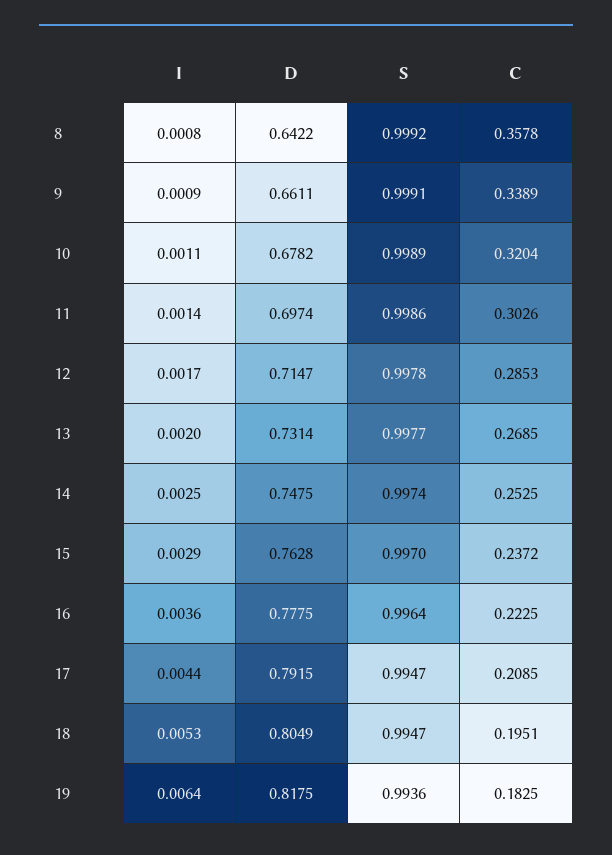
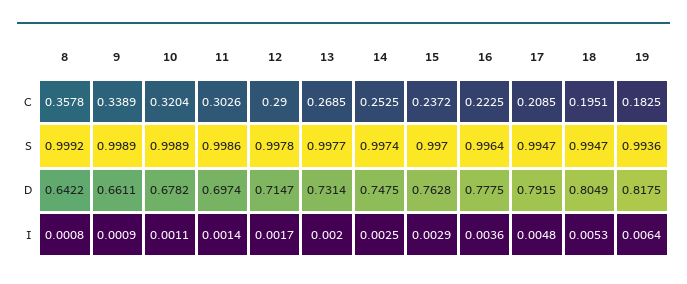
  {
    "I": {
      "8": 0.0008,
      "9": 0.0009,
      "10": 0.0011,
      "11": 0.0014,
      "12": 0.0017,
      "13": 0.002,
      "14": 0.0025,
      "15": 0.0029,
      "16": 0.0036,
-     "17": 0.0044,
+     "17": 0.0048,
      "18": 0.0053,
      "19": 0.0064
    },
    "D": {
      "8": 0.6422,
      "9": 0.6611,
      "10": 0.6782,
      "11": 0.6974,
      "12": 0.7147,
      "13": 0.7314,
      "14": 0.7475,
      "15": 0.7628,
      "16": 0.7775,
      "17": 0.7915,
      "18": 0.8049,
      "19": 0.8175
    },
    "S": {
      "8": 0.9992,
-     "9": 0.9991,
+     "9": 0.9989,
      "10": 0.9989,
      "11": 0.9986,
      "12": 0.9978,
      "13": 0.9977,
      "14": 0.9974,
      "15": 0.997,
      "16": 0.9964,
      "17": 0.9947,
      "18": 0.9947,
      "19": 0.9936
    },
    "C": {
      "8": 0.3578,
      "9": 0.3389,
      "10": 0.3204,
      "11": 0.3026,
-     "12": 0.2853,
+     "12": 0.29,
      "13": 0.2685,
      "14": 0.2525,
      "15": 0.2372,
      "16": 0.2225,
      "17": 0.2085,
      "18": 0.1951,
      "19": 0.1825
    }
  }

